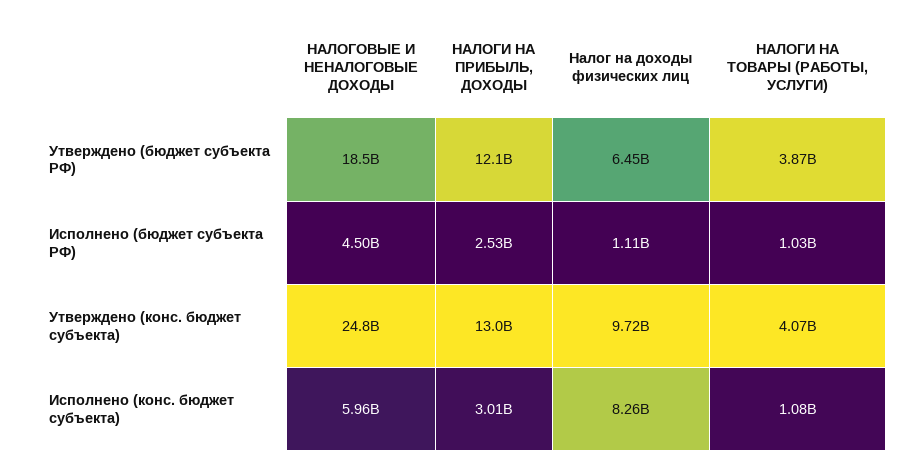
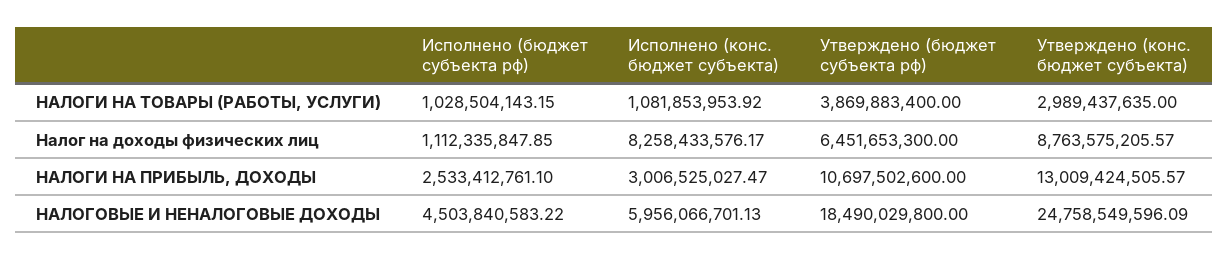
  {
    "НАЛОГОВЫЕ И НЕНАЛОГОВЫЕ ДОХОДЫ": {
      "Утверждено (бюджет субъекта РФ)": 18490029800,
      "Исполнено (бюджет субъекта РФ)": 4503840583.22,
      "Утверждено (конс. бюджет субъекта)": 24758549596.09,
      "Исполнено (конс. бюджет субъекта)": 5956066701.13
    },
    "НАЛОГИ НА ПРИБЫЛЬ, ДОХОДЫ": {
-     "Утверждено (бюджет субъекта РФ)": 12100000000,
+     "Утверждено (бюджет субъекта РФ)": 10697502600,
      "Исполнено (бюджет субъекта РФ)": 2533412761.1,
      "Утверждено (конс. бюджет субъекта)": 13009424505.57,
      "Исполнено (конс. бюджет субъекта)": 3006525027.47
    },
    "Налог на доходы физических лиц": {
      "Утверждено (бюджет субъекта РФ)": 6451653300,
      "Исполнено (бюджет субъекта РФ)": 1112335847.85,
-     "Утверждено (конс. бюджет субъекта)": 9720000000,
+     "Утверждено (конс. бюджет субъекта)": 8763575205.57,
      "Исполнено (конс. бюджет субъекта)": 8258433576.17
    },
    "НАЛОГИ НА ТОВАРЫ (РАБОТЫ, УСЛУГИ)": {
      "Утверждено (бюджет субъекта РФ)": 3869883400,
      "Исполнено (бюджет субъекта РФ)": 1028504143.15,
-     "Утверждено (конс. бюджет субъекта)": 4070000000,
+     "Утверждено (конс. бюджет субъекта)": 2989437635,
      "Исполнено (конс. бюджет субъекта)": 1081853953.92
    }
  }

